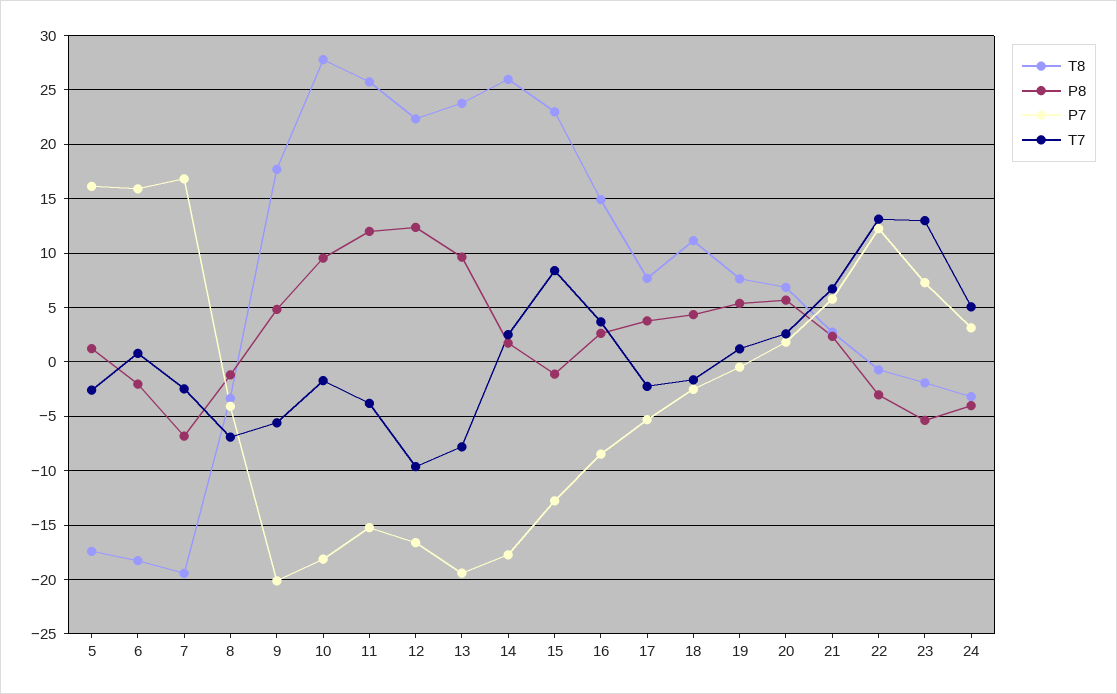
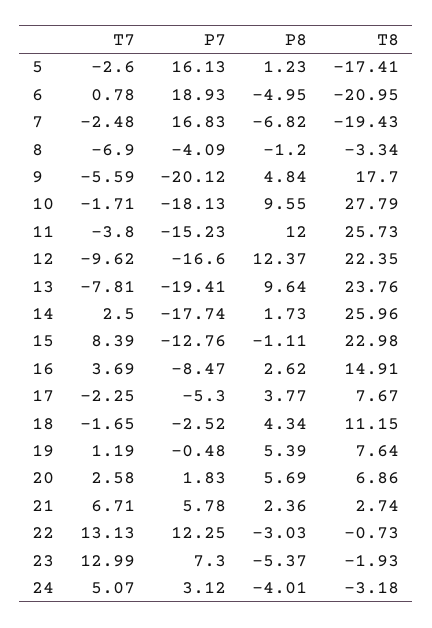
  {
    "T8": {
      "5": -17.41,
-     "6": -18,
+     "6": -20.95,
      "7": -19.43,
      "8": -3.34,
      "9": 17.7,
      "10": 27.79,
      "11": 25.73,
      "12": 22.35,
      "13": 23.76,
      "14": 25.96,
      "15": 22.98,
      "16": 14.91,
      "17": 7.67,
      "18": 11.15,
      "19": 7.64,
      "20": 6.86,
      "21": 2.74,
      "22": -0.73,
      "23": -1.93,
      "24": -3.18
    },
    "P8": {
      "5": 1.23,
-     "6": -2,
+     "6": -4.95,
      "7": -6.82,
      "8": -1.2,
      "9": 4.84,
      "10": 9.55,
      "11": 12,
      "12": 12.37,
      "13": 9.64,
      "14": 1.73,
      "15": -1.11,
      "16": 2.62,
      "17": 3.77,
      "18": 4.34,
      "19": 5.39,
      "20": 5.69,
      "21": 2.36,
      "22": -3.03,
      "23": -5.37,
      "24": -4.01
    },
    "P7": {
      "5": 16.13,
-     "6": 16,
+     "6": 18.93,
      "7": 16.83,
      "8": -4.09,
      "9": -20.12,
      "10": -18.13,
      "11": -15.23,
      "12": -16.6,
      "13": -19.41,
      "14": -17.74,
      "15": -12.76,
      "16": -8.47,
      "17": -5.3,
      "18": -2.52,
      "19": -0.48,
      "20": 1.83,
      "21": 5.78,
      "22": 12.25,
      "23": 7.3,
      "24": 3.12
    },
    "T7": {
      "5": -2.6,
      "6": 0.78,
      "7": -2.48,
      "8": -6.9,
      "9": -5.59,
      "10": -1.71,
      "11": -3.8,
      "12": -9.62,
      "13": -7.81,
      "14": 2.5,
      "15": 8.39,
      "16": 3.69,
      "17": -2.25,
      "18": -1.65,
      "19": 1.19,
      "20": 2.58,
      "21": 6.71,
      "22": 13.13,
      "23": 12.99,
      "24": 5.07
    }
  }

